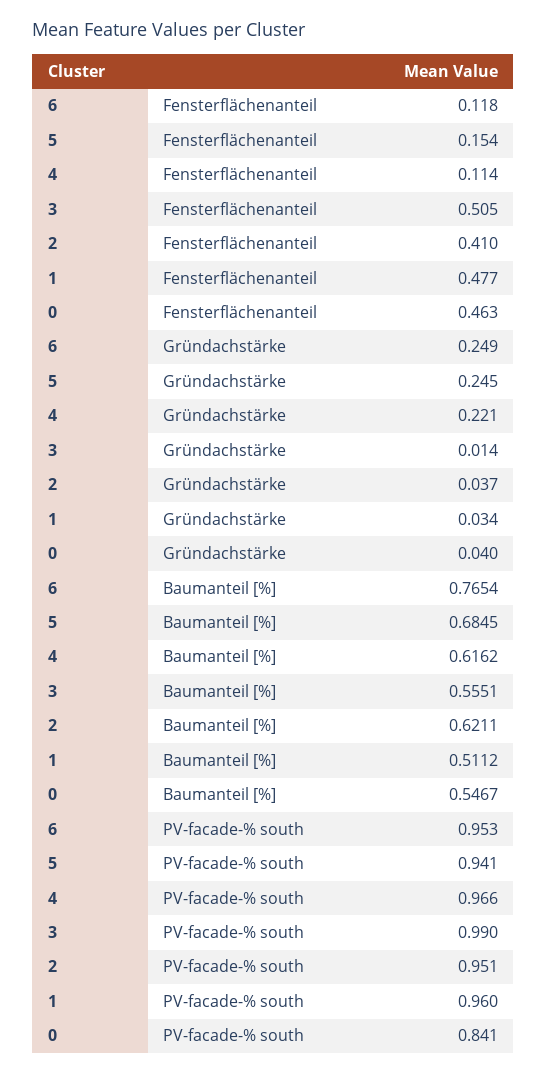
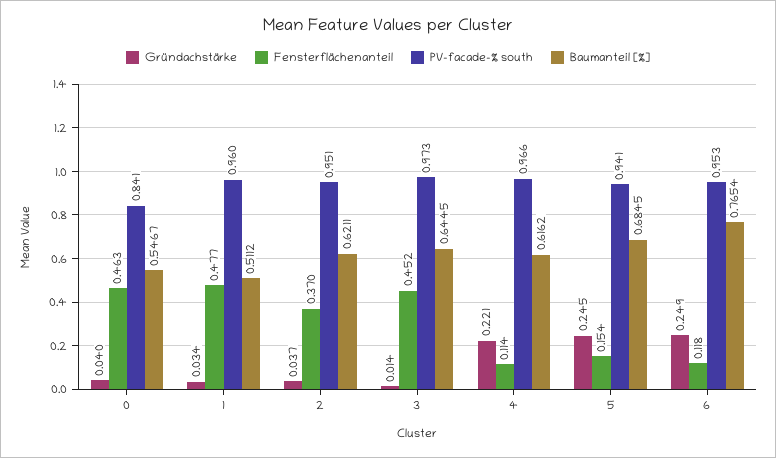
  {
    "Fensterflächenanteil": {
      "6": 0.118,
      "5": 0.154,
      "4": 0.114,
-     "3": 0.505,
+     "3": 0.452,
-     "2": 0.41,
+     "2": 0.37,
      "1": 0.477,
      "0": 0.463
    },
    "Gründachstärke": {
      "6": 0.249,
      "5": 0.245,
      "4": 0.221,
      "3": 0.014,
      "2": 0.037,
      "1": 0.034,
      "0": 0.04
    },
    "Baumanteil [%]": {
      "6": 0.7654,
      "5": 0.6845,
      "4": 0.6162,
-     "3": 0.5551,
+     "3": 0.6445,
      "2": 0.6211,
      "1": 0.5112,
      "0": 0.5467
    },
    "PV-facade-% south": {
      "6": 0.953,
      "5": 0.941,
      "4": 0.966,
-     "3": 0.99,
+     "3": 0.973,
      "2": 0.951,
      "1": 0.96,
      "0": 0.841
    }
  }

